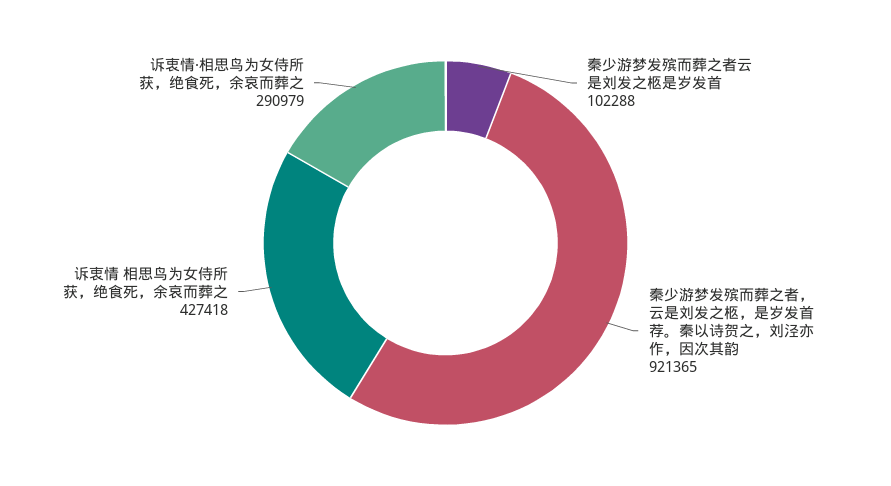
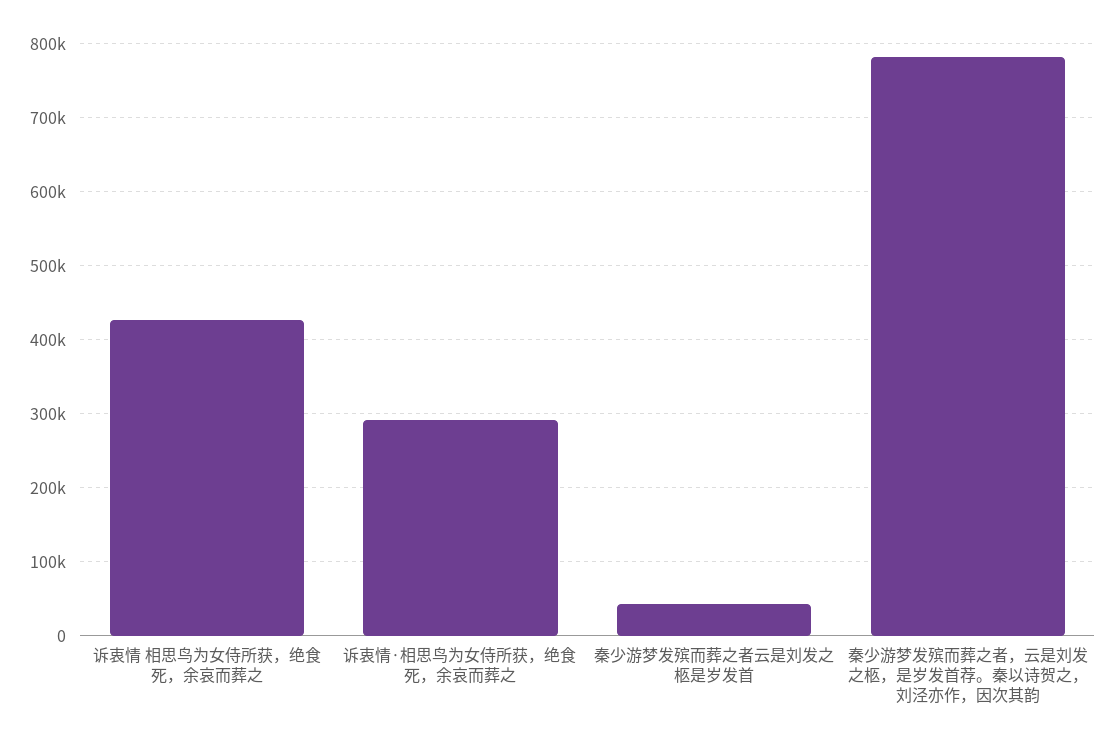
  {
-   "秦少游梦发殡而葬之者云是刘发之柩是岁发首": 102288,
+   "秦少游梦发殡而葬之者云是刘发之柩是岁发首": 40000,
-   "秦少游梦发殡而葬之者，云是刘发之柩，是岁发首荐。秦以诗贺之，刘泾亦作，因次其韵": 921365,
+   "秦少游梦发殡而葬之者，云是刘发之柩，是岁发首荐。秦以诗贺之，刘泾亦作，因次其韵": 780000,
    "诉衷情 相思鸟为女侍所获，绝食死，余哀而葬之": 427418,
    "诉衷情·相思鸟为女侍所获，绝食死，余哀而葬之": 290979
  }

